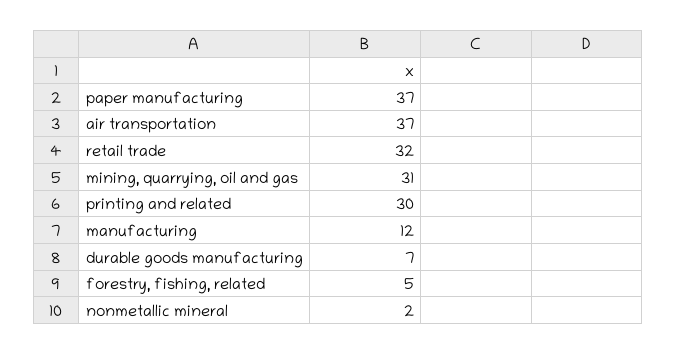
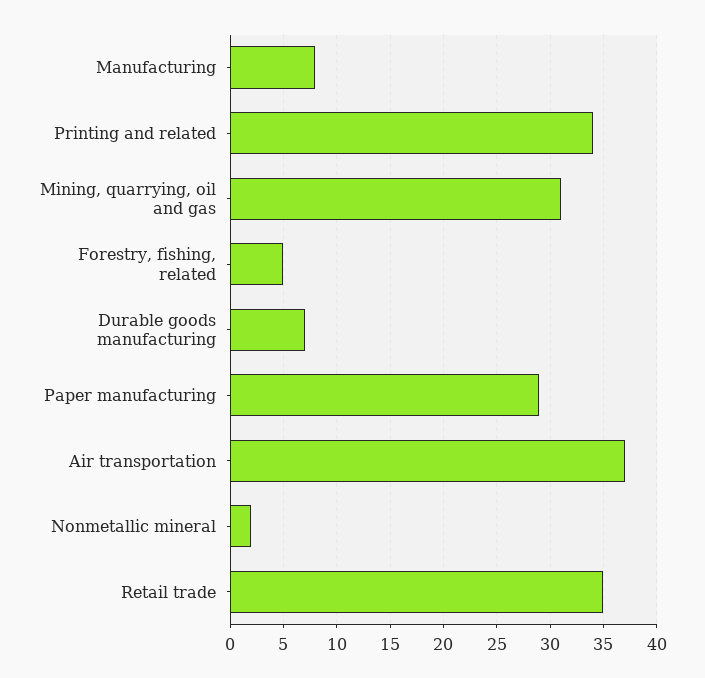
  {
-   "paper manufacturing": 37,
+   "paper manufacturing": 29,
    "air transportation": 37,
-   "retail trade": 32,
+   "retail trade": 35,
    "mining, quarrying, oil and gas": 31,
-   "printing and related": 30,
+   "printing and related": 34,
-   "manufacturing": 12,
+   "manufacturing": 8,
    "durable goods manufacturing": 7,
    "forestry, fishing, related": 5,
    "nonmetallic mineral": 2
  }

